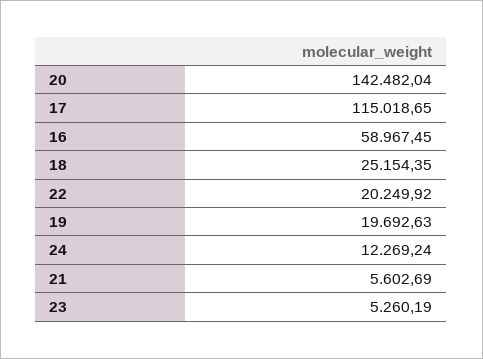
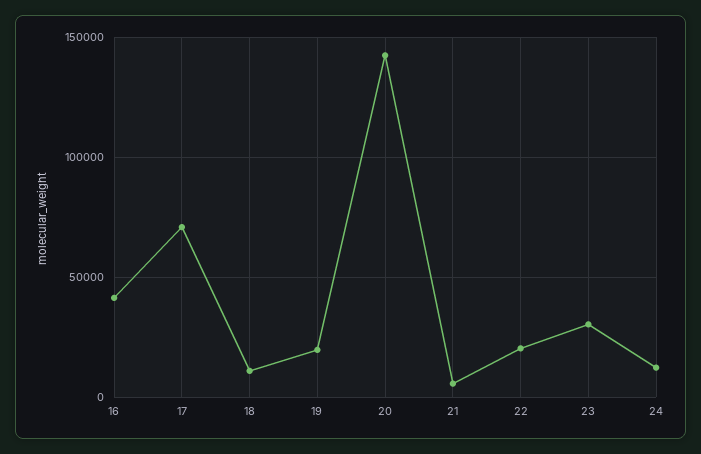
  {
    "20": 142482.04,
-   "17": 115018.65,
+   "17": 70000,
-   "16": 58967.45,
+   "16": 40000,
-   "18": 25154.35,
+   "18": 10000,
    "22": 20249.92,
    "19": 19692.63,
    "24": 12269.24,
    "21": 5602.69,
-   "23": 5260.19
+   "23": 30000
  }

